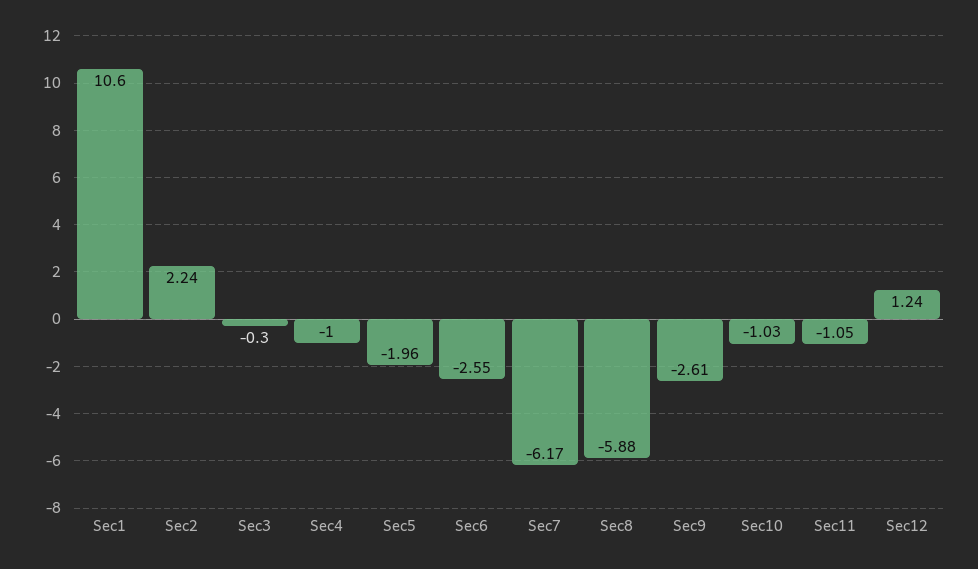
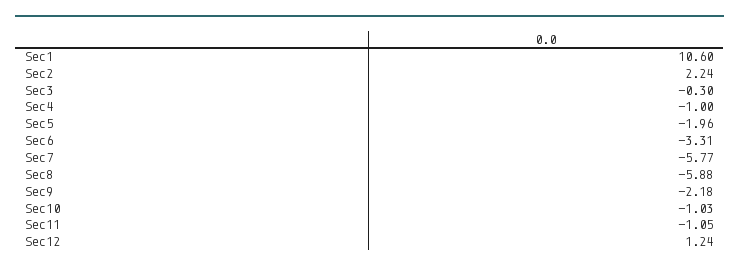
  {
    "Sec1": 10.6,
    "Sec2": 2.24,
    "Sec3": -0.3,
    "Sec4": -1,
    "Sec5": -1.96,
-   "Sec6": -2.55,
+   "Sec6": -3.31,
-   "Sec7": -6.17,
+   "Sec7": -5.77,
    "Sec8": -5.88,
-   "Sec9": -2.61,
+   "Sec9": -2.18,
    "Sec10": -1.03,
    "Sec11": -1.05,
    "Sec12": 1.24
  }

